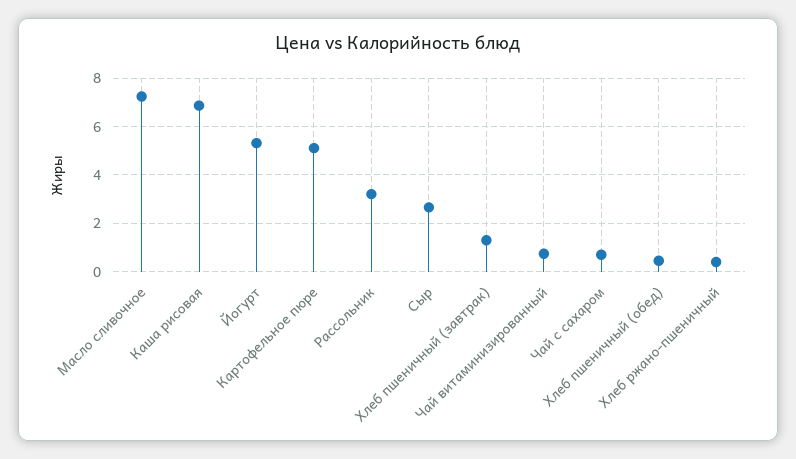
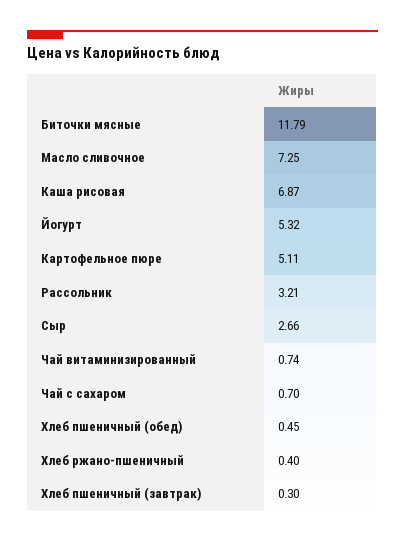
  {
    "Масло сливочное": 7.25,
    "Каша рисовая": 6.87,
    "Йогурт": 5.32,
    "Картофельное пюре": 5.11,
    "Рассольник": 3.21,
    "Сыр": 2.66,
-   "Хлеб пшеничный (завтрак)": 1.25,
+   "Хлеб пшеничный (завтрак)": 0.3,
    "Чай витаминизированный": 0.74,
    "Чай с сахаром": 0.7,
    "Хлеб пшеничный (обед)": 0.45,
-   "Хлеб ржано-пшеничный": 0.4
+   "Хлеб ржано-пшеничный": 0.4,
+   "Биточки мясные": 11.79
  }

